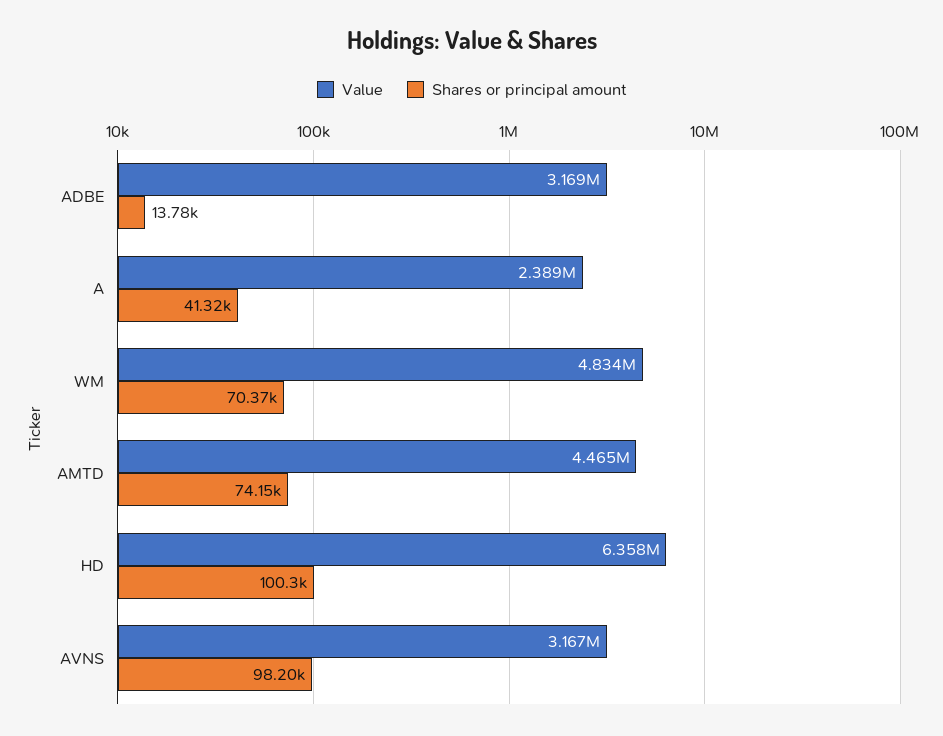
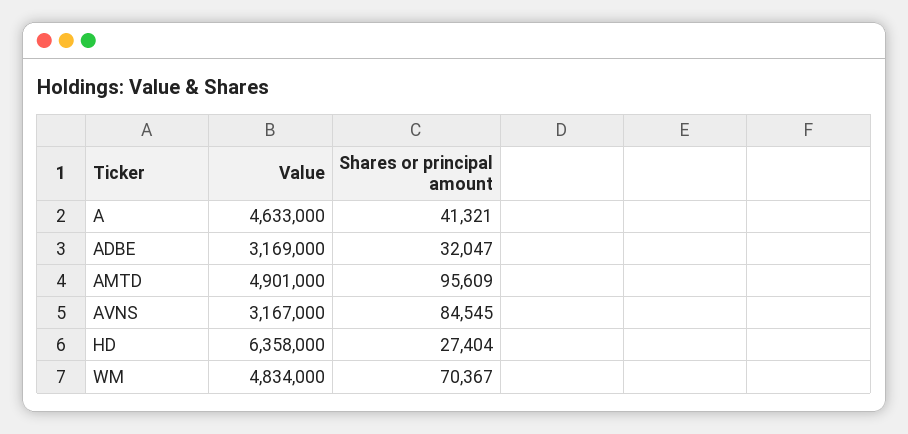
  {
    "Value": {
      "ADBE": 3169000,
-     "A": 2389000,
+     "A": 4633000,
      "WM": 4834000,
-     "AMTD": 4465000,
+     "AMTD": 4901000,
      "HD": 6358000,
      "AVNS": 3167000
    },
    "Shares or principal amount": {
-     "ADBE": 13780,
+     "ADBE": 32047,
      "A": 41321,
      "WM": 70367,
-     "AMTD": 74150,
+     "AMTD": 95609,
-     "HD": 100300,
+     "HD": 27404,
-     "AVNS": 98200
+     "AVNS": 84545
    }
  }

